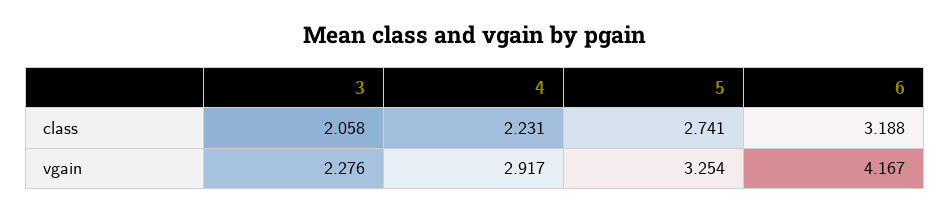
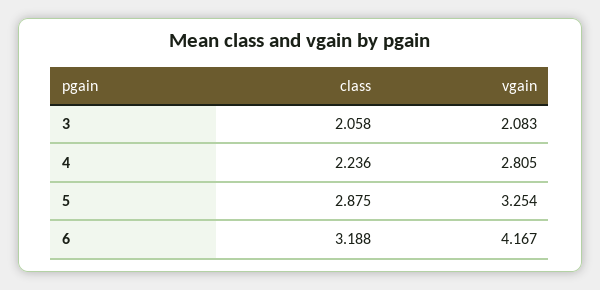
  {
    "3": {
      "class": 2.058,
-     "vgain": 2.276
+     "vgain": 2.083
    },
    "4": {
-     "class": 2.231,
+     "class": 2.236,
-     "vgain": 2.917
+     "vgain": 2.805
    },
    "5": {
-     "class": 2.741,
+     "class": 2.875,
      "vgain": 3.254
    },
    "6": {
      "class": 3.188,
      "vgain": 4.167
    }
  }

